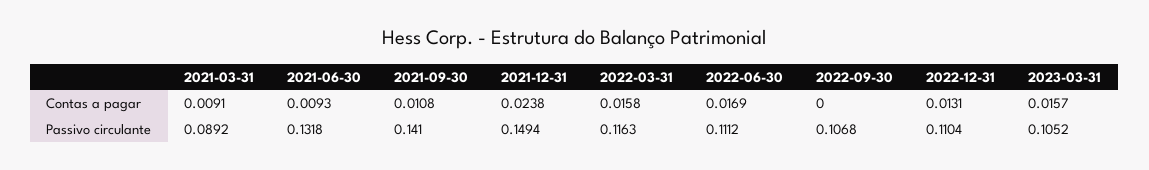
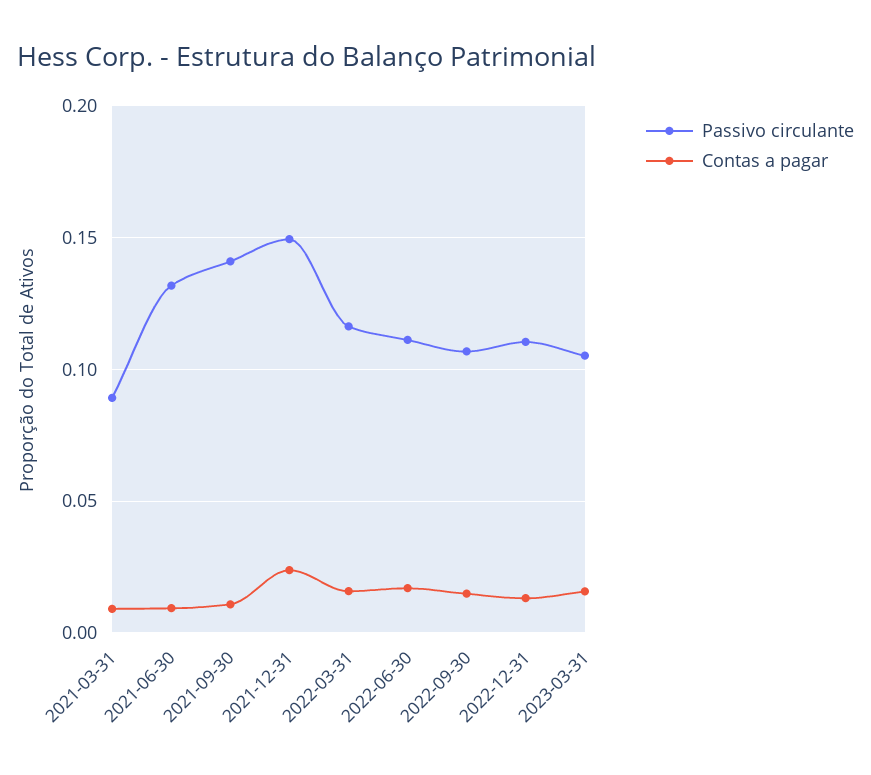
  {
    "Contas a pagar": {
      "2021-03-31": 0.0091,
      "2021-06-30": 0.0093,
      "2021-09-30": 0.0108,
      "2021-12-31": 0.0238,
      "2022-03-31": 0.0158,
      "2022-06-30": 0.0169,
-     "2022-09-30": 0,
+     "2022-09-30": 0.015,
      "2022-12-31": 0.0131,
      "2023-03-31": 0.0157
    },
    "Passivo circulante": {
      "2021-03-31": 0.0892,
      "2021-06-30": 0.1318,
      "2021-09-30": 0.141,
      "2021-12-31": 0.1494,
      "2022-03-31": 0.1163,
      "2022-06-30": 0.1112,
      "2022-09-30": 0.1068,
      "2022-12-31": 0.1104,
      "2023-03-31": 0.1052
    }
  }

